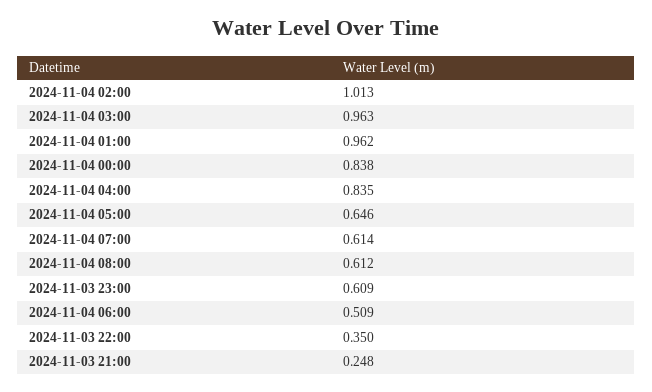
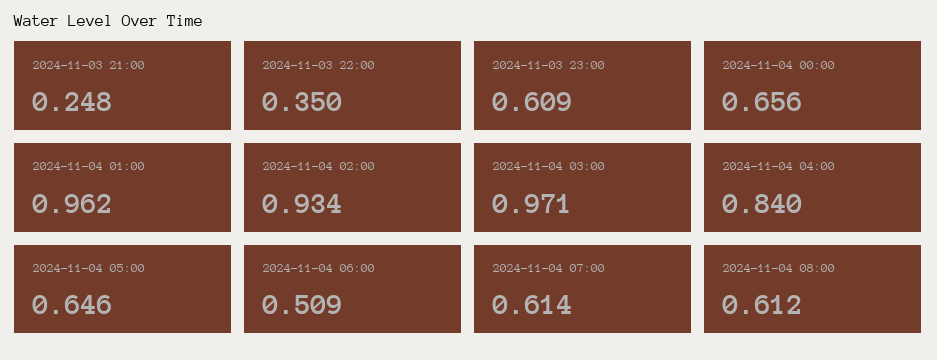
  {
-   "2024-11-04 02:00": 1.013,
+   "2024-11-04 02:00": 0.934,
-   "2024-11-04 03:00": 0.963,
+   "2024-11-04 03:00": 0.971,
    "2024-11-04 01:00": 0.962,
-   "2024-11-04 00:00": 0.838,
+   "2024-11-04 00:00": 0.656,
-   "2024-11-04 04:00": 0.835,
+   "2024-11-04 04:00": 0.84,
    "2024-11-04 05:00": 0.646,
    "2024-11-04 07:00": 0.614,
    "2024-11-04 08:00": 0.612,
    "2024-11-03 23:00": 0.609,
    "2024-11-04 06:00": 0.509,
    "2024-11-03 22:00": 0.35,
    "2024-11-03 21:00": 0.248
  }

